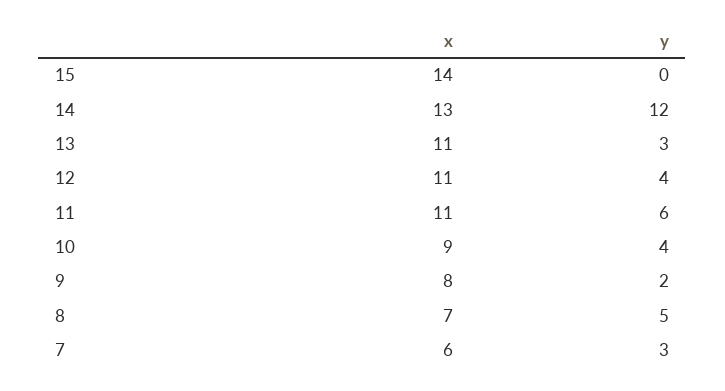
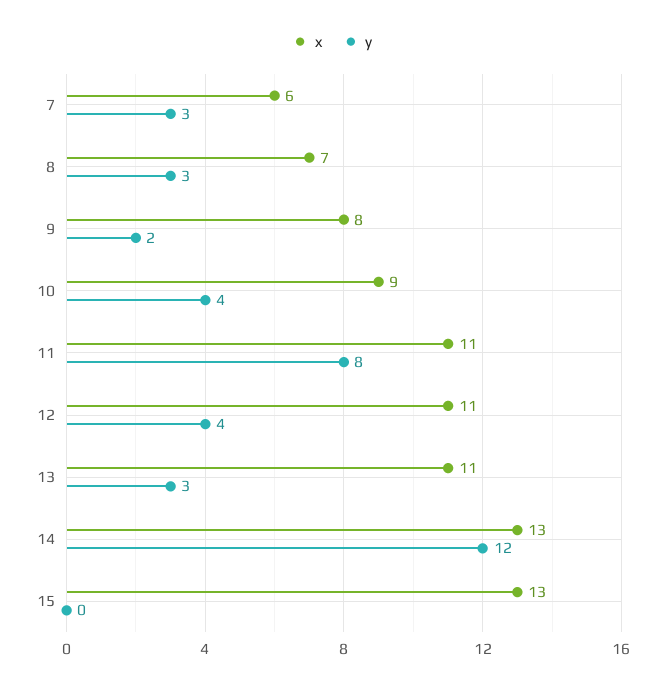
  {
    "x": {
-     "15": 14,
+     "15": 13,
      "14": 13,
      "13": 11,
      "12": 11,
      "11": 11,
      "10": 9,
      "9": 8,
      "8": 7,
      "7": 6
    },
    "y": {
      "15": 0,
      "14": 12,
      "13": 3,
      "12": 4,
-     "11": 6,
+     "11": 8,
      "10": 4,
      "9": 2,
-     "8": 5,
+     "8": 3,
      "7": 3
    }
  }

